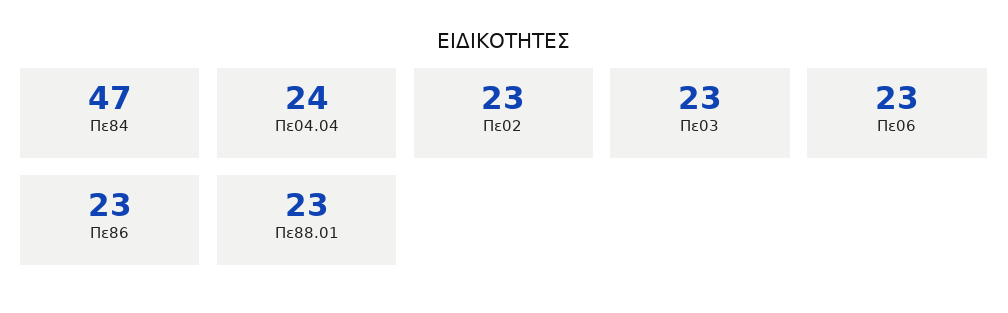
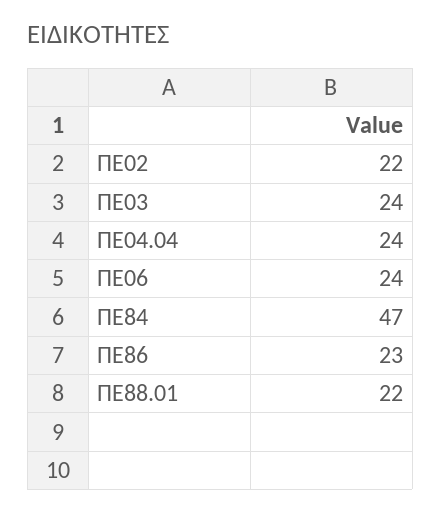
  {
    "Πε84": 47,
    "Πε04.04": 24,
-   "Πε02": 23,
+   "Πε02": 22,
-   "Πε03": 23,
+   "Πε03": 24,
-   "Πε06": 23,
+   "Πε06": 24,
    "Πε86": 23,
-   "Πε88.01": 23
+   "Πε88.01": 22
  }

